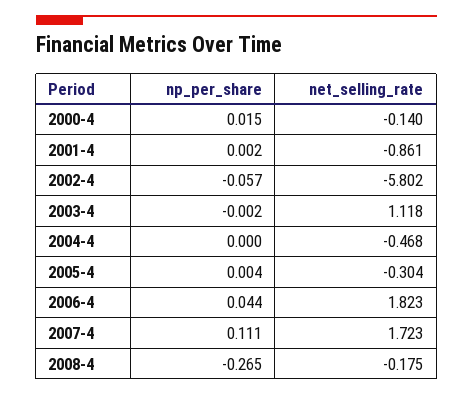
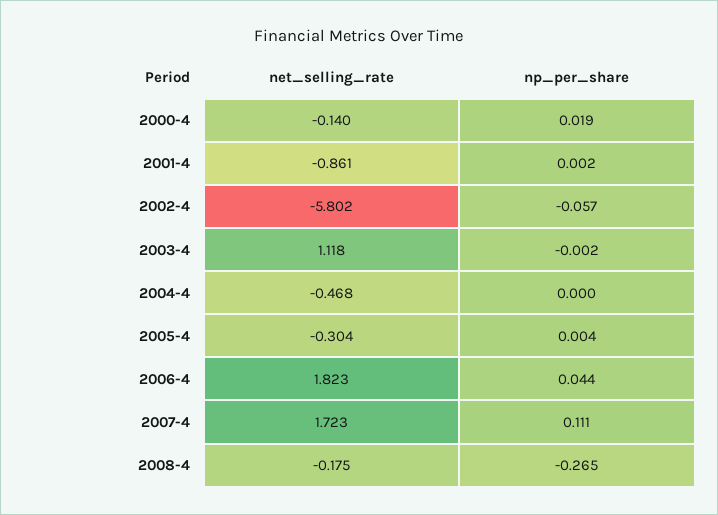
  {
    "np_per_share": {
-     "2000-4": 0.015,
+     "2000-4": 0.019,
      "2001-4": 0.002,
      "2002-4": -0.057,
      "2003-4": -0.002,
      "2004-4": 0,
      "2005-4": 0.004,
      "2006-4": 0.044,
      "2007-4": 0.111,
      "2008-4": -0.265
    },
    "net_selling_rate": {
      "2000-4": -0.14,
      "2001-4": -0.861,
      "2002-4": -5.802,
      "2003-4": 1.118,
      "2004-4": -0.468,
      "2005-4": -0.304,
      "2006-4": 1.823,
      "2007-4": 1.723,
      "2008-4": -0.175
    }
  }

